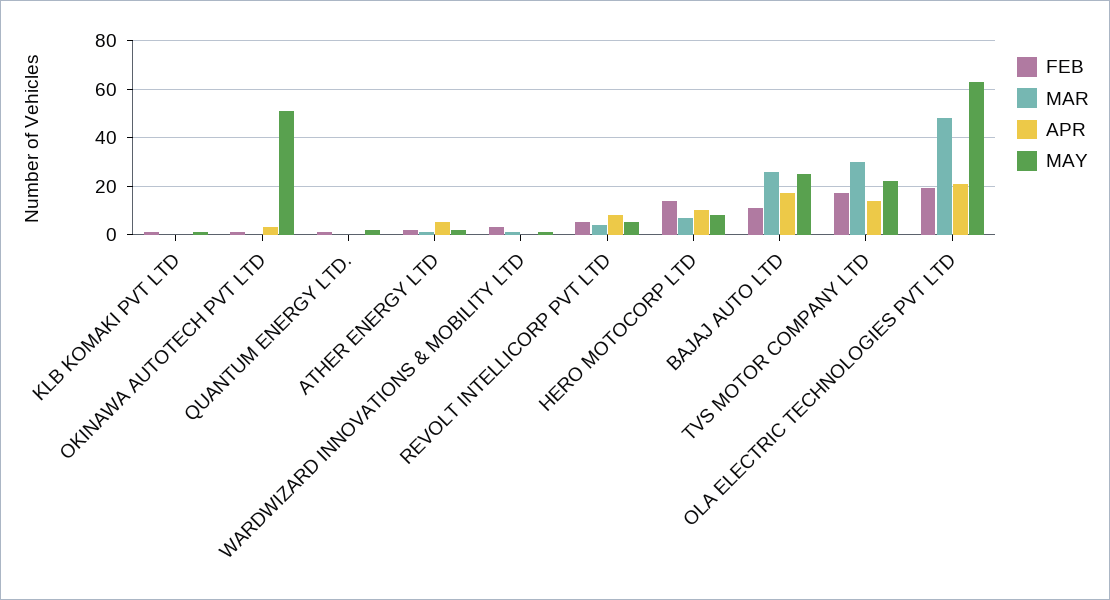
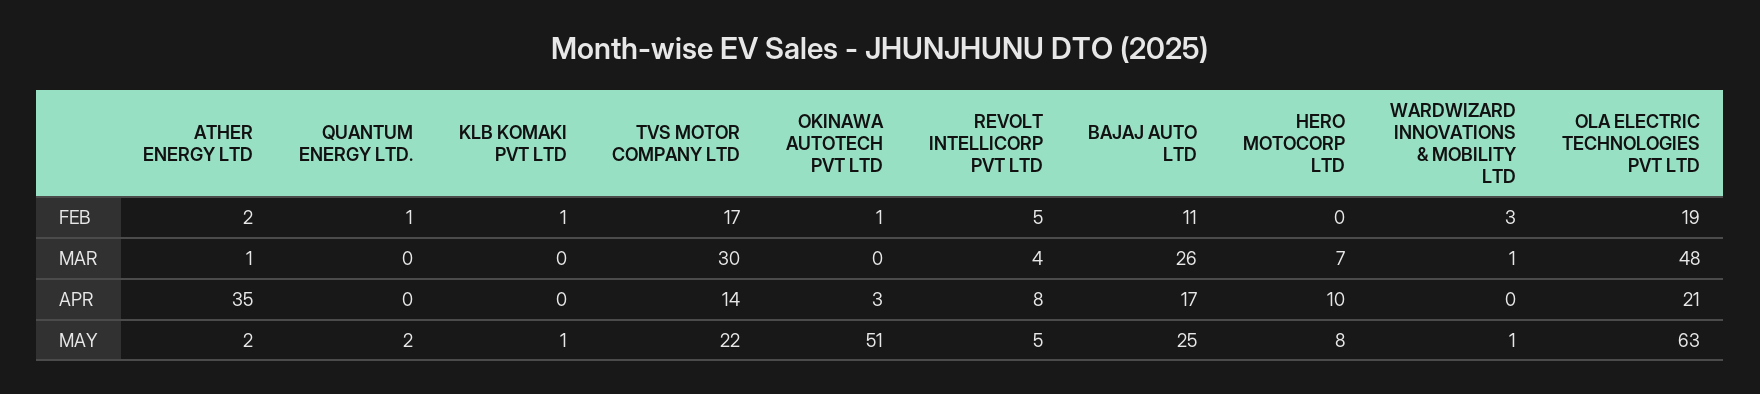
  {
    "FEB": {
      "KLB KOMAKI PVT LTD": 1,
      "OKINAWA AUTOTECH PVT LTD": 1,
      "QUANTUM ENERGY LTD.": 1,
      "ATHER ENERGY LTD": 2,
      "WARDWIZARD INNOVATIONS & MOBILITY LTD": 3,
      "REVOLT INTELLICORP PVT LTD": 5,
-     "HERO MOTOCORP LTD": 15,
+     "HERO MOTOCORP LTD": 0,
      "BAJAJ AUTO LTD": 11,
      "TVS MOTOR COMPANY LTD": 17,
      "OLA ELECTRIC TECHNOLOGIES PVT LTD": 19
    },
    "MAR": {
      "KLB KOMAKI PVT LTD": 0,
      "OKINAWA AUTOTECH PVT LTD": 0,
      "QUANTUM ENERGY LTD.": 0,
      "ATHER ENERGY LTD": 1,
      "WARDWIZARD INNOVATIONS & MOBILITY LTD": 1,
      "REVOLT INTELLICORP PVT LTD": 4,
      "HERO MOTOCORP LTD": 7,
      "BAJAJ AUTO LTD": 26,
      "TVS MOTOR COMPANY LTD": 30,
      "OLA ELECTRIC TECHNOLOGIES PVT LTD": 48
    },
    "APR": {
      "KLB KOMAKI PVT LTD": 0,
      "OKINAWA AUTOTECH PVT LTD": 3,
      "QUANTUM ENERGY LTD.": 0,
-     "ATHER ENERGY LTD": 5,
+     "ATHER ENERGY LTD": 35,
      "WARDWIZARD INNOVATIONS & MOBILITY LTD": 0,
      "REVOLT INTELLICORP PVT LTD": 8,
      "HERO MOTOCORP LTD": 10,
      "BAJAJ AUTO LTD": 17,
      "TVS MOTOR COMPANY LTD": 14,
      "OLA ELECTRIC TECHNOLOGIES PVT LTD": 21
    },
    "MAY": {
      "KLB KOMAKI PVT LTD": 1,
      "OKINAWA AUTOTECH PVT LTD": 51,
      "QUANTUM ENERGY LTD.": 2,
      "ATHER ENERGY LTD": 2,
      "WARDWIZARD INNOVATIONS & MOBILITY LTD": 1,
      "REVOLT INTELLICORP PVT LTD": 5,
      "HERO MOTOCORP LTD": 8,
      "BAJAJ AUTO LTD": 25,
      "TVS MOTOR COMPANY LTD": 22,
      "OLA ELECTRIC TECHNOLOGIES PVT LTD": 63
    }
  }

